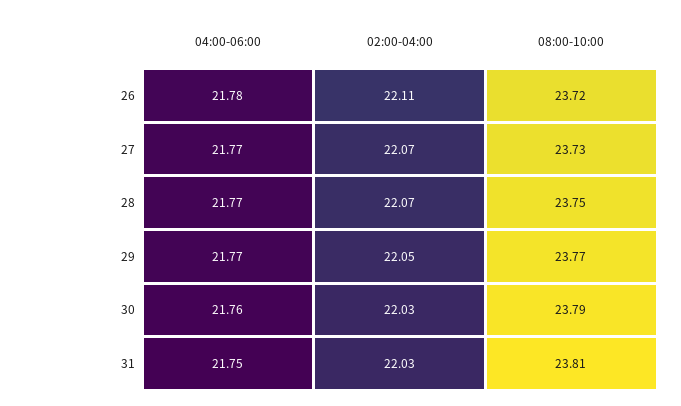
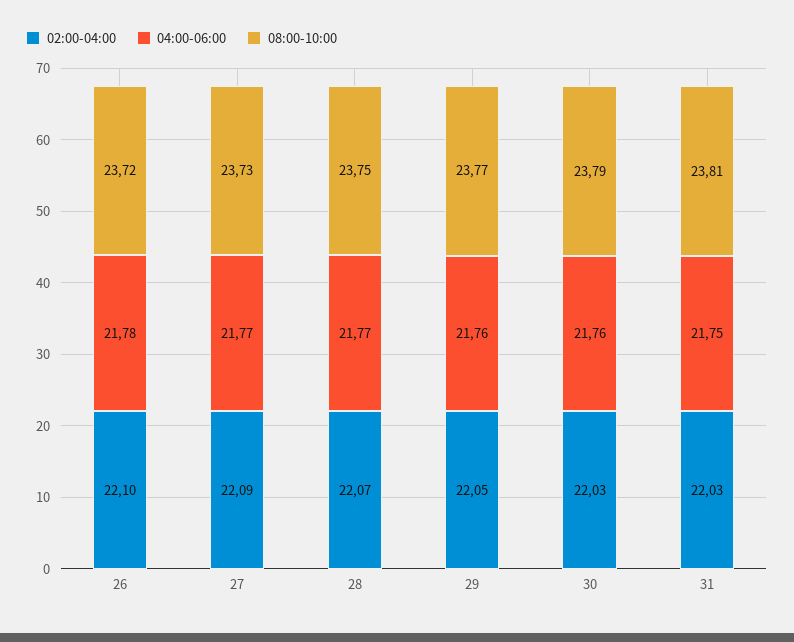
  {
    "04:00-06:00": {
      "26": 21.78,
      "27": 21.77,
      "28": 21.77,
-     "29": 21.77,
+     "29": 21.76,
      "30": 21.76,
      "31": 21.75
    },
    "02:00-04:00": {
-     "26": 22.11,
+     "26": 22.1,
-     "27": 22.07,
+     "27": 22.09,
      "28": 22.07,
      "29": 22.05,
      "30": 22.03,
      "31": 22.03
    },
    "08:00-10:00": {
      "26": 23.72,
      "27": 23.73,
      "28": 23.75,
      "29": 23.77,
      "30": 23.79,
      "31": 23.81
    }
  }

